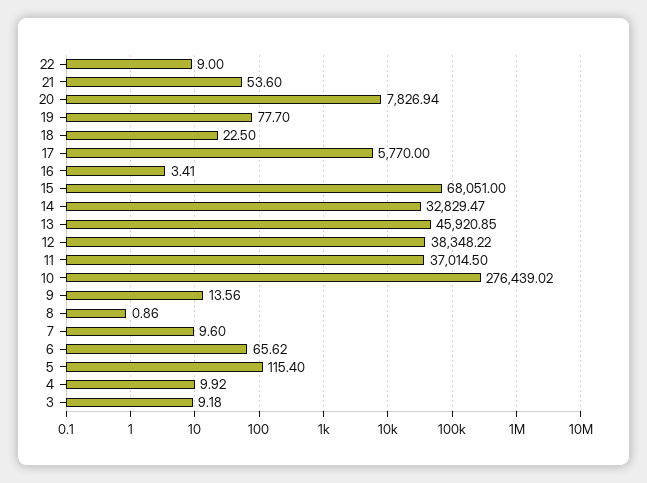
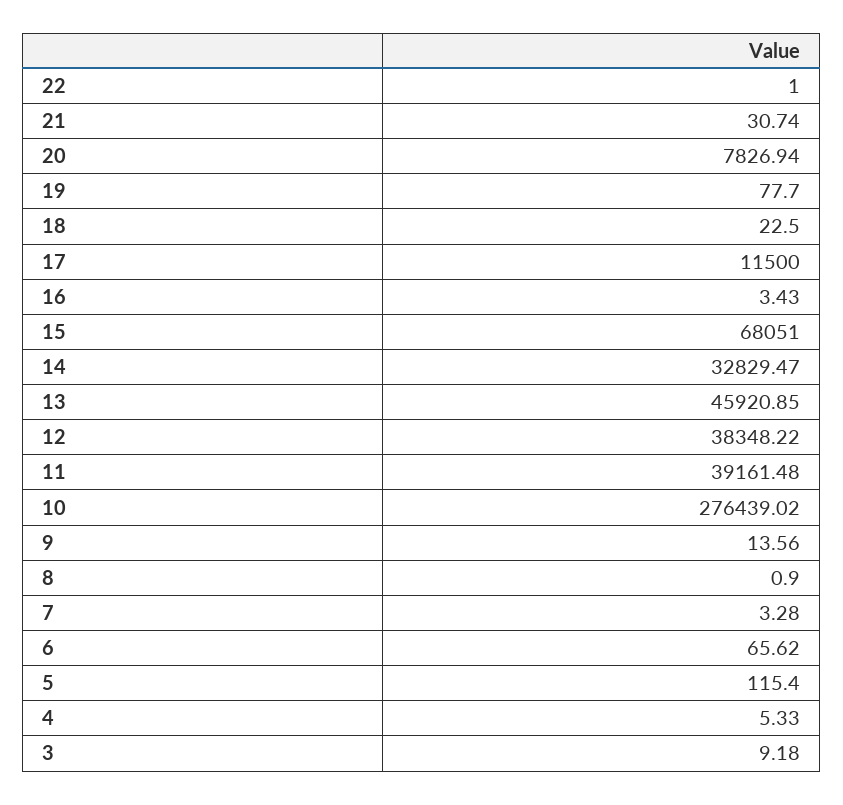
  {
-   "22": 9,
+   "22": 1,
-   "21": 53.6,
+   "21": 30.74,
    "20": 7826.94,
    "19": 77.7,
    "18": 22.5,
-   "17": 5770,
+   "17": 11500,
-   "16": 3.41,
+   "16": 3.43,
    "15": 68051,
    "14": 32829.47,
    "13": 45920.85,
    "12": 38348.22,
-   "11": 37014.5,
+   "11": 39161.48,
    "10": 276439.02,
    "9": 13.56,
-   "8": 0.86,
+   "8": 0.9,
-   "7": 9.6,
+   "7": 3.28,
    "6": 65.62,
    "5": 115.4,
-   "4": 9.92,
+   "4": 5.33,
    "3": 9.18
  }

